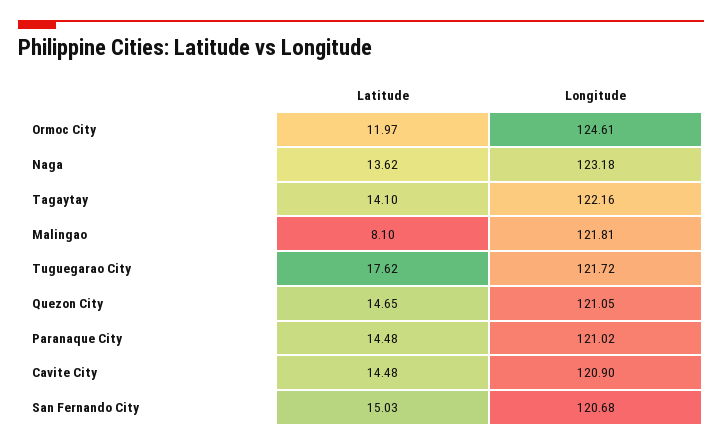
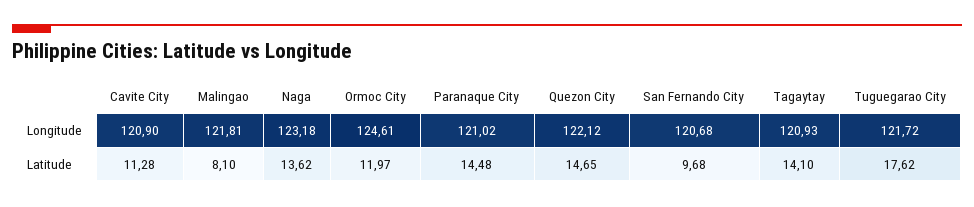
  {
    "Latitude": {
      "Ormoc City": 11.97,
      "Naga": 13.62,
      "Tagaytay": 14.1,
      "Malingao": 8.1,
      "Tuguegarao City": 17.62,
      "Quezon City": 14.65,
      "Paranaque City": 14.48,
-     "Cavite City": 14.48,
+     "Cavite City": 11.28,
-     "San Fernando City": 15.03
+     "San Fernando City": 9.68
    },
    "Longitude": {
      "Ormoc City": 124.61,
      "Naga": 123.18,
-     "Tagaytay": 122.16,
+     "Tagaytay": 120.93,
      "Malingao": 121.81,
      "Tuguegarao City": 121.72,
-     "Quezon City": 121.05,
+     "Quezon City": 122.12,
      "Paranaque City": 121.02,
      "Cavite City": 120.9,
      "San Fernando City": 120.68
    }
  }

